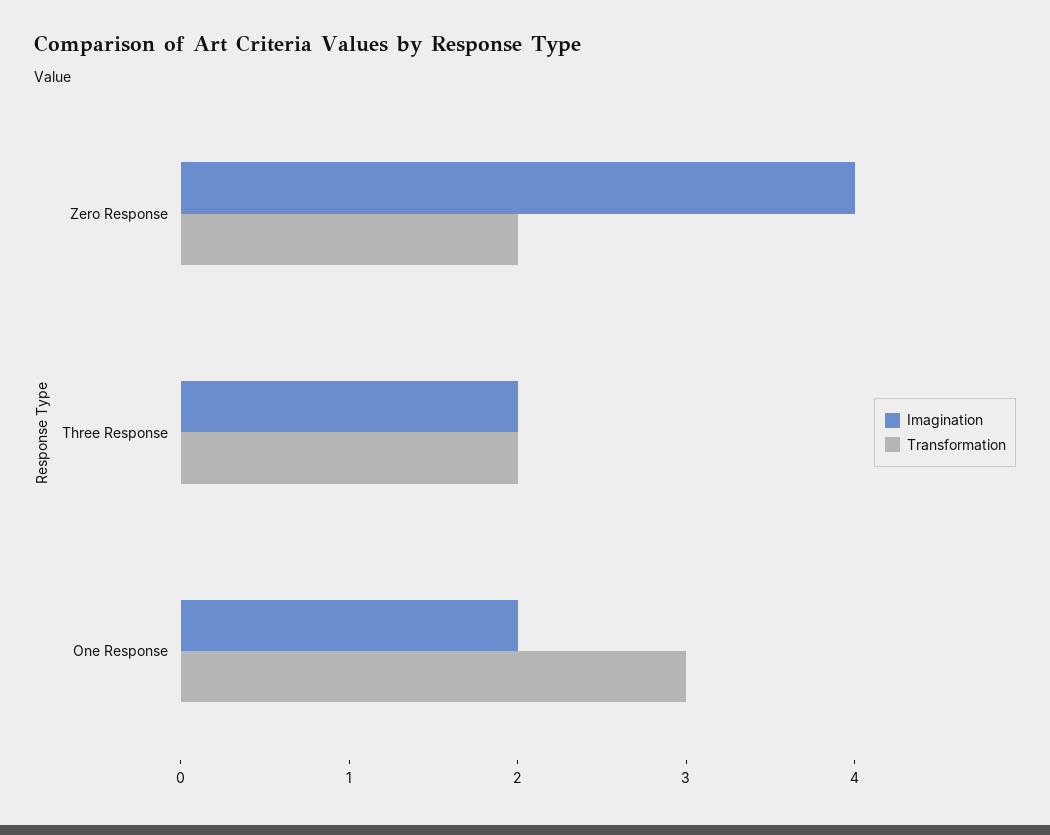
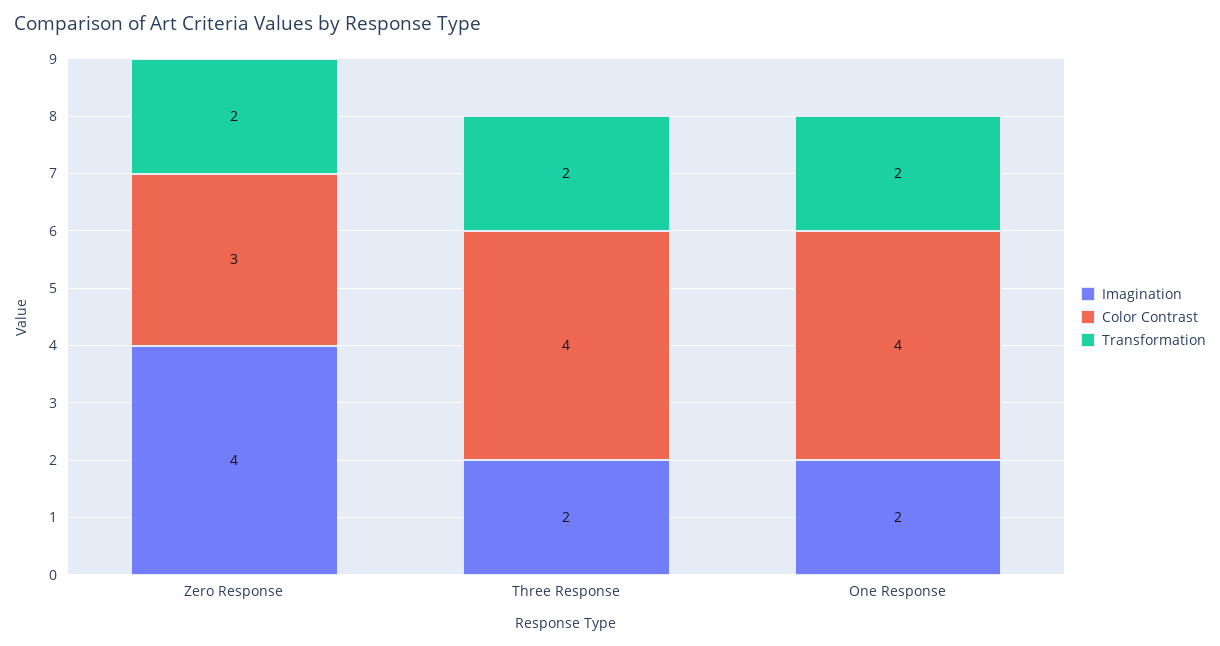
  {
    "Imagination": {
      "Zero Response": 4,
      "Three Response": 2,
      "One Response": 2
    },
    "Transformation": {
      "Zero Response": 2,
      "Three Response": 2,
-     "One Response": 3
+     "One Response": 2
-   }
+   },
+   "Color Contrast": {
+     "Zero Response": 3,
+     "Three Response": 4,
+     "One Response": 4
+   }
  }

